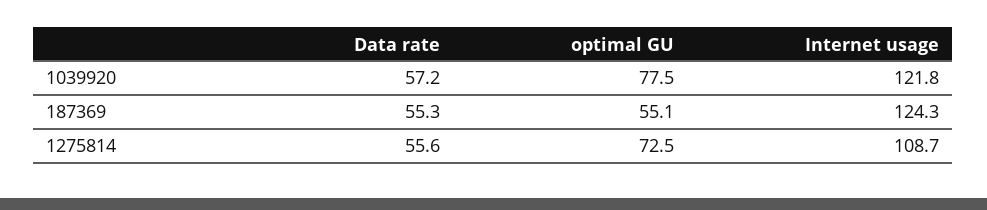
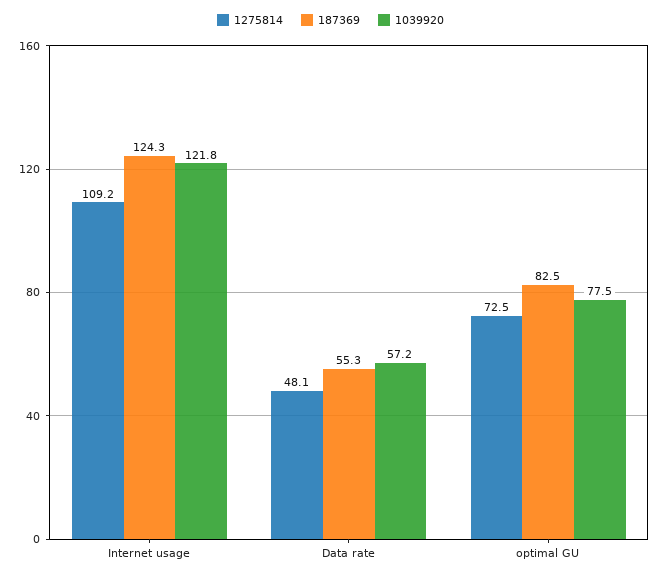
  {
    "1039920": {
      "Data rate": 57.2,
      "optimal GU": 77.5,
      "Internet usage": 121.8
    },
    "187369": {
      "Data rate": 55.3,
-     "optimal GU": 55.1,
+     "optimal GU": 82.5,
      "Internet usage": 124.3
    },
    "1275814": {
-     "Data rate": 55.6,
+     "Data rate": 48.1,
      "optimal GU": 72.5,
-     "Internet usage": 108.7
+     "Internet usage": 109.2
    }
  }

